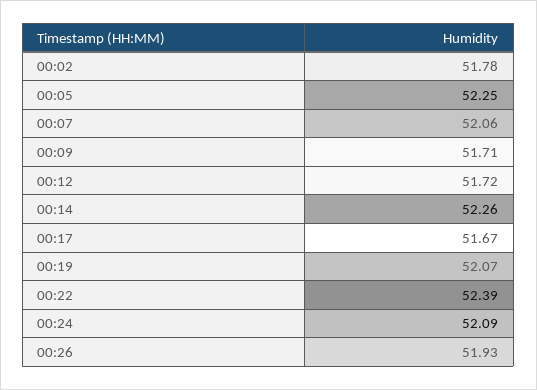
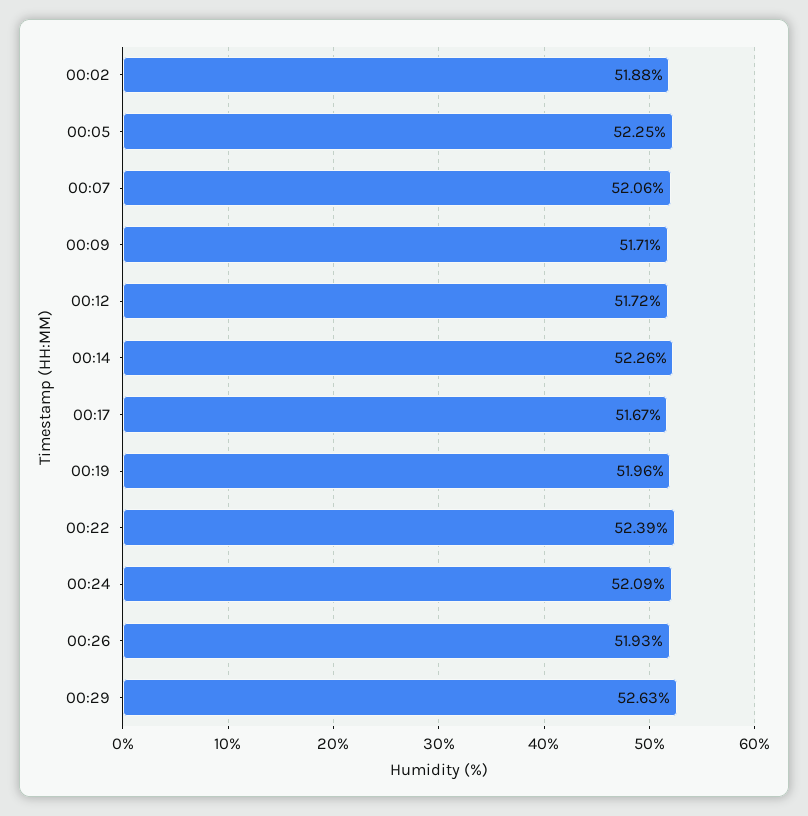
  {
-   "00:02": 51.78,
+   "00:02": 51.88,
    "00:05": 52.25,
    "00:07": 52.06,
    "00:09": 51.71,
    "00:12": 51.72,
    "00:14": 52.26,
    "00:17": 51.67,
-   "00:19": 52.07,
+   "00:19": 51.96,
    "00:22": 52.39,
    "00:24": 52.09,
-   "00:26": 51.93
+   "00:26": 51.93,
+   "00:29": 52.63
  }

